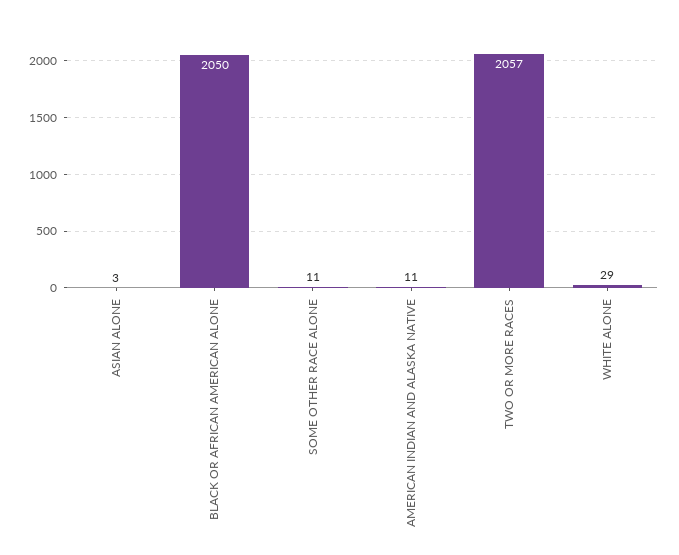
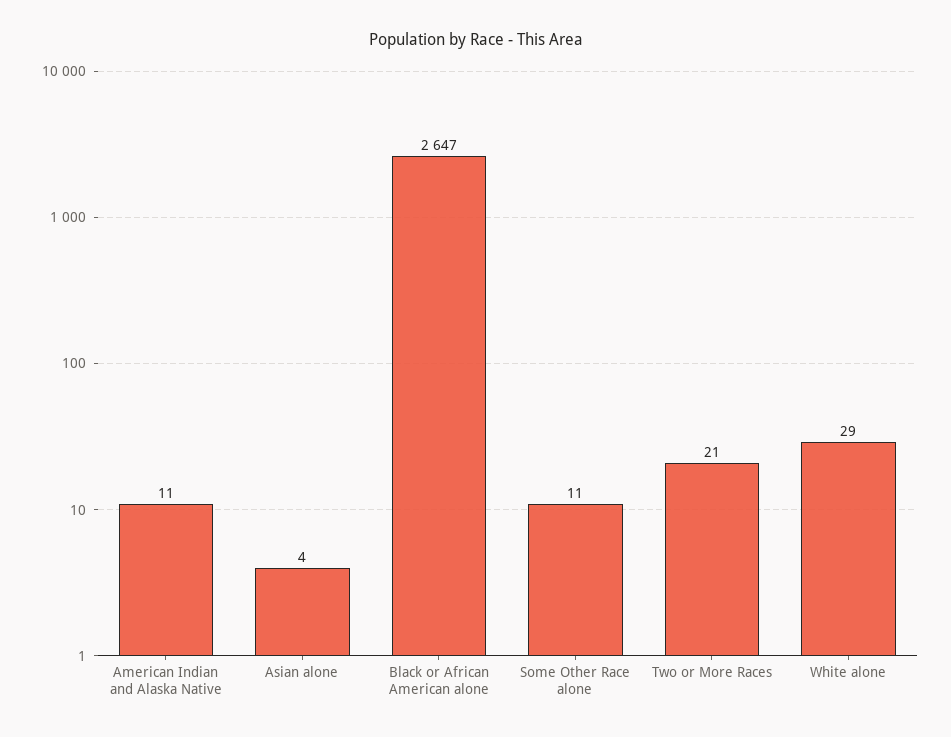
  {
-   "ASIAN ALONE": 3,
+   "ASIAN ALONE": 4,
-   "BLACK OR AFRICAN AMERICAN ALONE": 2050,
+   "BLACK OR AFRICAN AMERICAN ALONE": 2647,
    "SOME OTHER RACE ALONE": 11,
    "AMERICAN INDIAN AND ALASKA NATIVE": 11,
-   "TWO OR MORE RACES": 2057,
+   "TWO OR MORE RACES": 21,
    "WHITE ALONE": 29
  }

